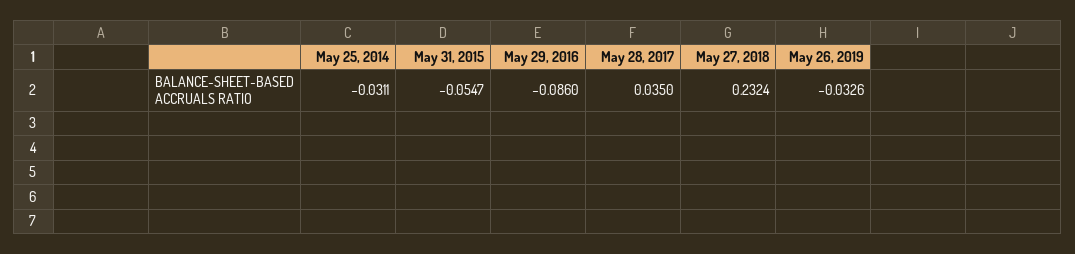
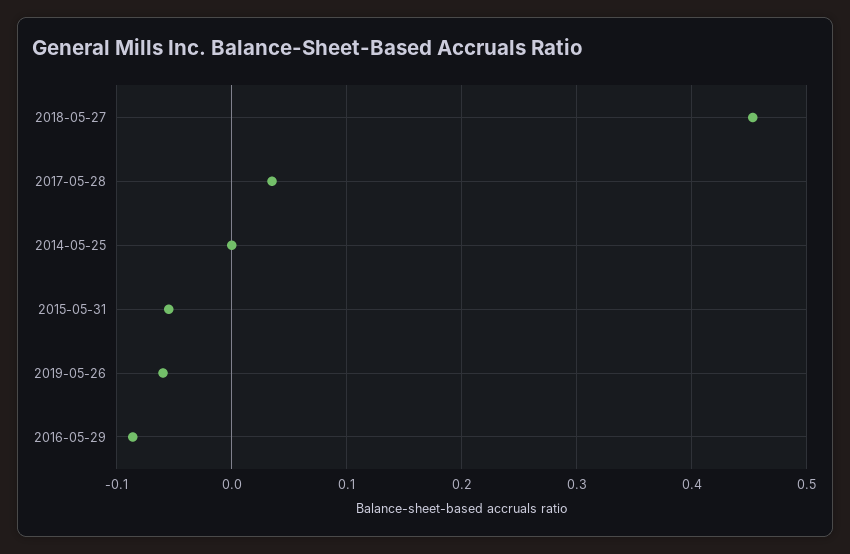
  {
-   "May 25, 2014": -0.0311,
+   "May 25, 2014": 0,
    "May 31, 2015": -0.0547,
    "May 29, 2016": -0.086,
    "May 28, 2017": 0.035,
-   "May 27, 2018": 0.2324,
+   "May 27, 2018": 0.45,
-   "May 26, 2019": -0.0326
+   "May 26, 2019": -0.06
  }

